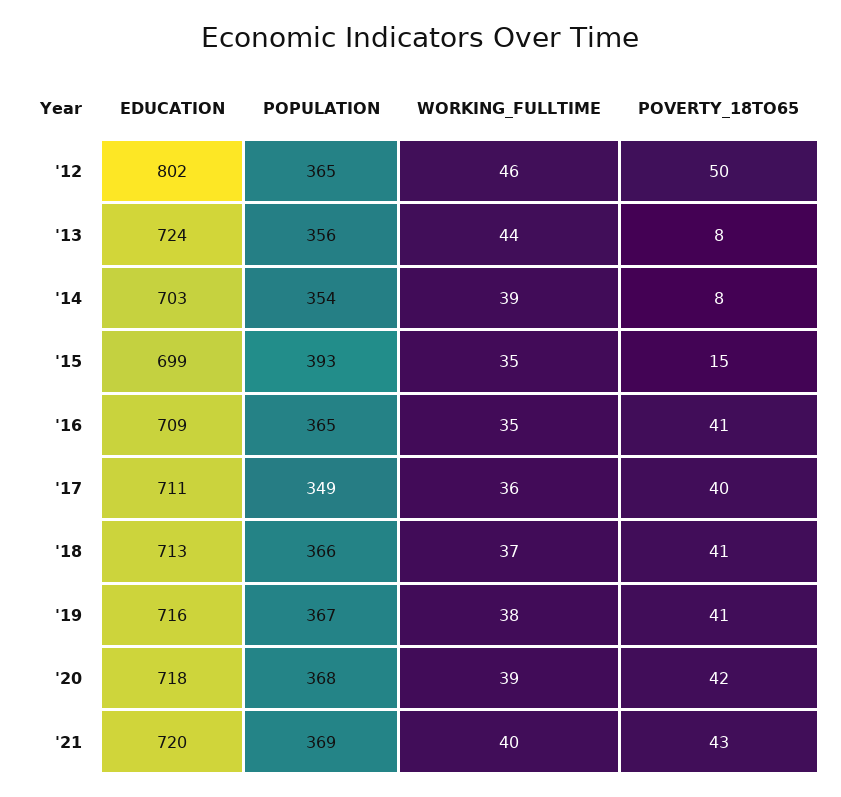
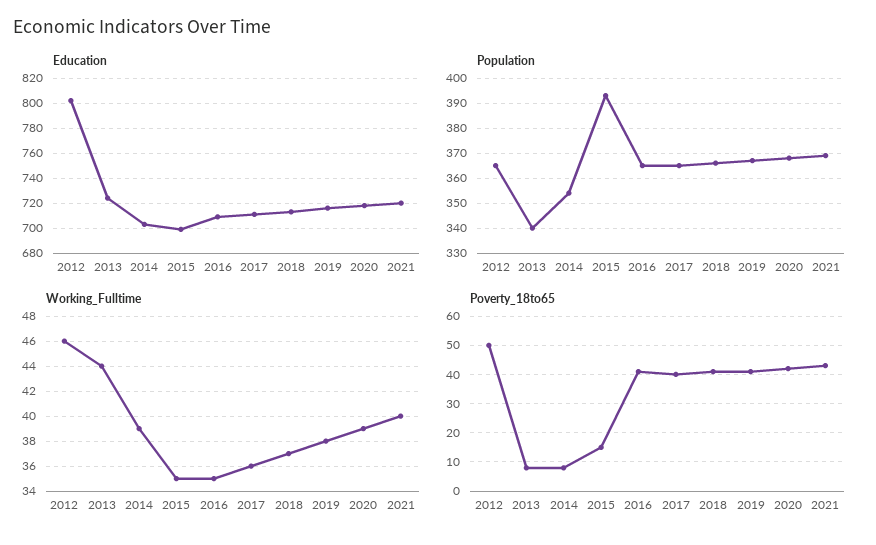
  {
    "EDUCATION": {
      "'12": 802,
      "'13": 724,
      "'14": 703,
      "'15": 699,
      "'16": 709,
      "'17": 711,
      "'18": 713,
      "'19": 716,
      "'20": 718,
      "'21": 720
    },
    "POPULATION": {
      "'12": 365,
-     "'13": 356,
+     "'13": 340,
      "'14": 354,
      "'15": 393,
      "'16": 365,
-     "'17": 349,
+     "'17": 365,
      "'18": 366,
      "'19": 367,
      "'20": 368,
      "'21": 369
    },
    "WORKING_FULLTIME": {
      "'12": 46,
      "'13": 44,
      "'14": 39,
      "'15": 35,
      "'16": 35,
      "'17": 36,
      "'18": 37,
      "'19": 38,
      "'20": 39,
      "'21": 40
    },
    "POVERTY_18TO65": {
      "'12": 50,
      "'13": 8,
      "'14": 8,
      "'15": 15,
      "'16": 41,
      "'17": 40,
      "'18": 41,
      "'19": 41,
      "'20": 42,
      "'21": 43
    }
  }

